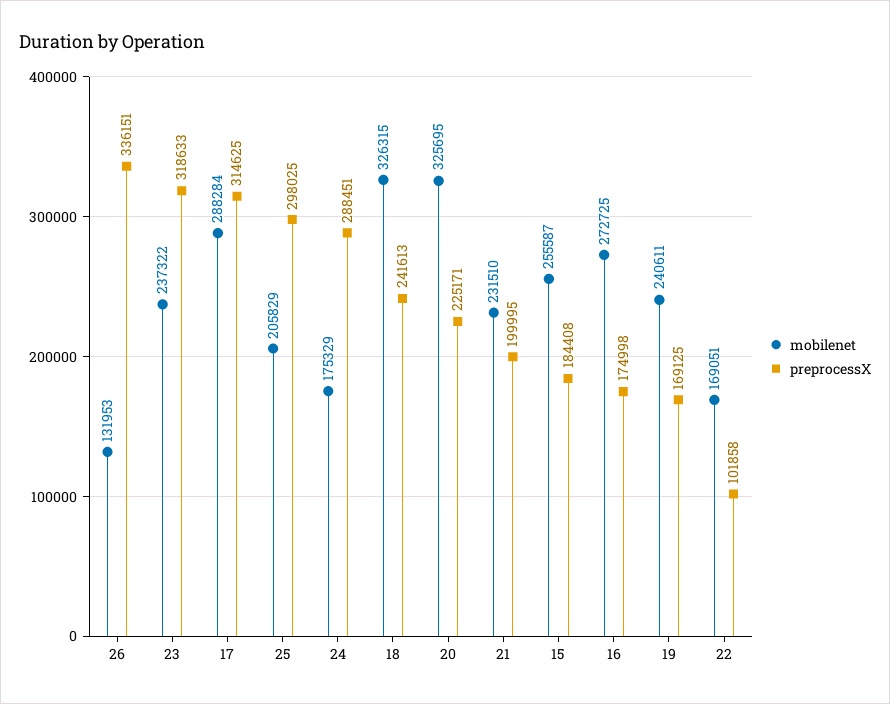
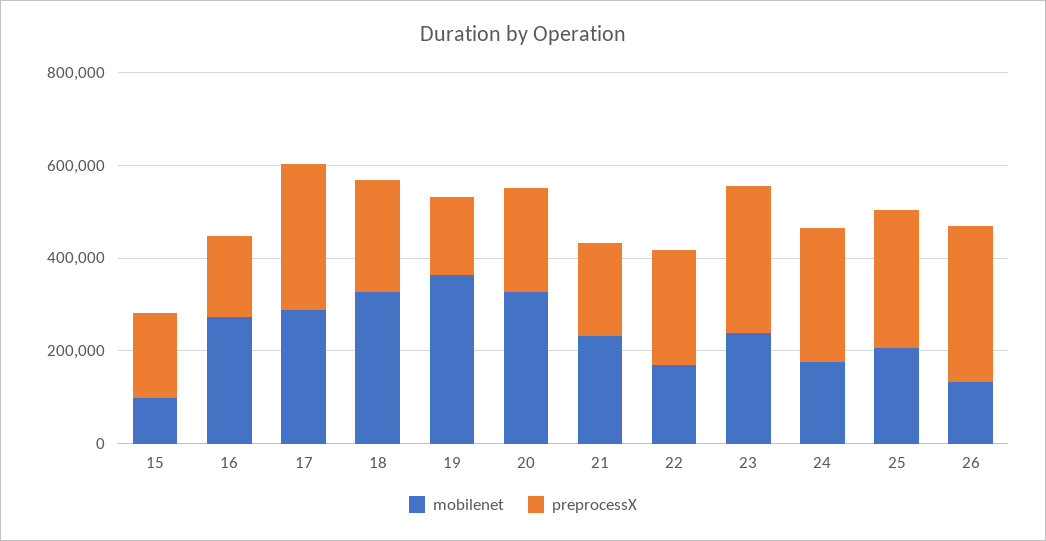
  {
    "mobilenet": {
      "26": 131953,
      "23": 237322,
      "17": 288284,
      "25": 205829,
      "24": 175329,
      "18": 326315,
      "20": 325695,
      "21": 231510,
-     "15": 255587,
+     "15": 100000,
      "16": 272725,
-     "19": 240611,
+     "19": 350000,
      "22": 169051
    },
    "preprocessX": {
      "26": 336151,
      "23": 318633,
      "17": 314625,
      "25": 298025,
      "24": 288451,
      "18": 241613,
      "20": 225171,
      "21": 199995,
      "15": 184408,
      "16": 174998,
      "19": 169125,
-     "22": 101858
+     "22": 250000
    }
  }

